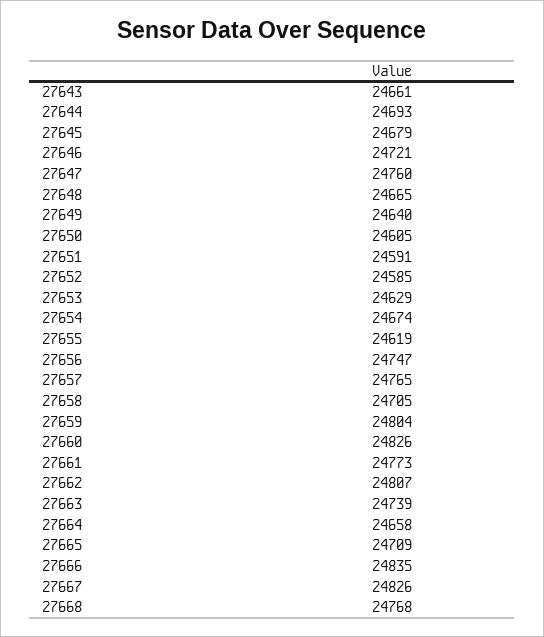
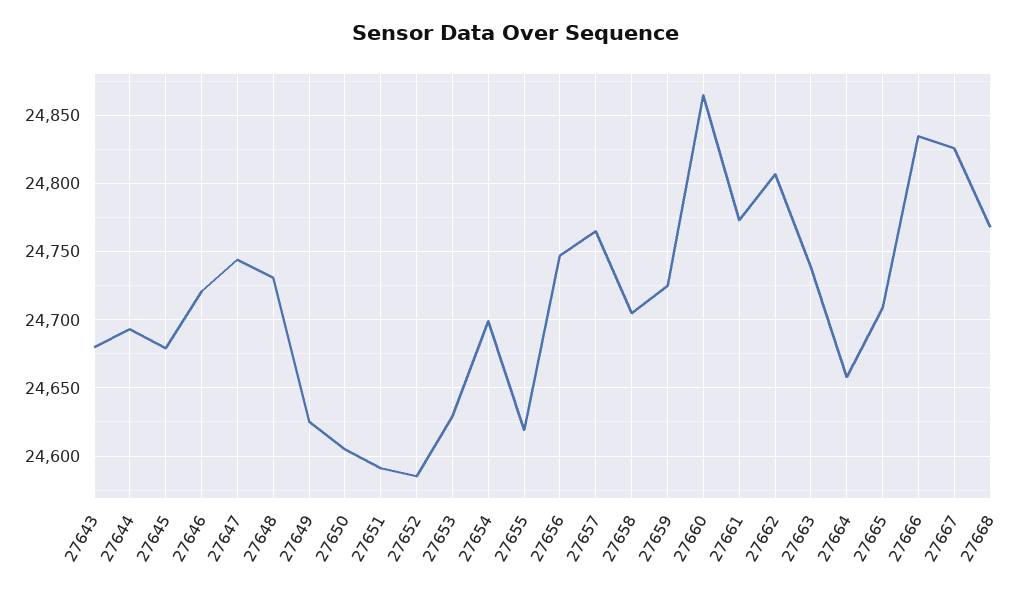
  {
-   "27643": 24661,
+   "27643": 24680,
    "27644": 24693,
    "27645": 24679,
    "27646": 24721,
-   "27647": 24760,
+   "27647": 24745,
-   "27648": 24665,
+   "27648": 24730,
-   "27649": 24640,
+   "27649": 24625,
    "27650": 24605,
    "27651": 24591,
    "27652": 24585,
    "27653": 24629,
-   "27654": 24674,
+   "27654": 24700,
    "27655": 24619,
    "27656": 24747,
    "27657": 24765,
    "27658": 24705,
-   "27659": 24804,
+   "27659": 24725,
-   "27660": 24826,
+   "27660": 24865,
    "27661": 24773,
    "27662": 24807,
    "27663": 24739,
    "27664": 24658,
    "27665": 24709,
    "27666": 24835,
    "27667": 24826,
    "27668": 24768
  }

